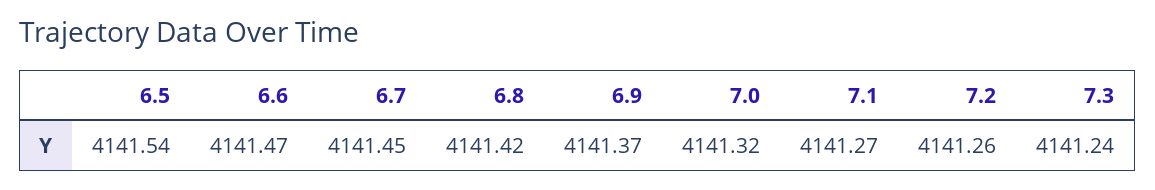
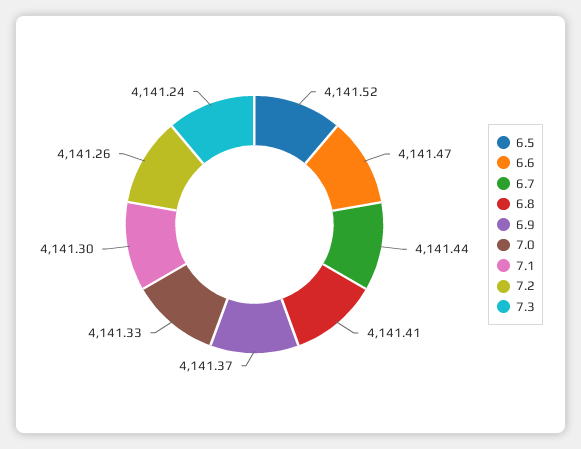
  {
-   "6.5": 4141.54,
+   "6.5": 4141.52,
    "6.6": 4141.47,
-   "6.7": 4141.45,
+   "6.7": 4141.44,
-   "6.8": 4141.42,
+   "6.8": 4141.41,
    "6.9": 4141.37,
-   "7.0": 4141.32,
+   "7.0": 4141.33,
-   "7.1": 4141.27,
+   "7.1": 4141.3,
    "7.2": 4141.26,
    "7.3": 4141.24
  }

